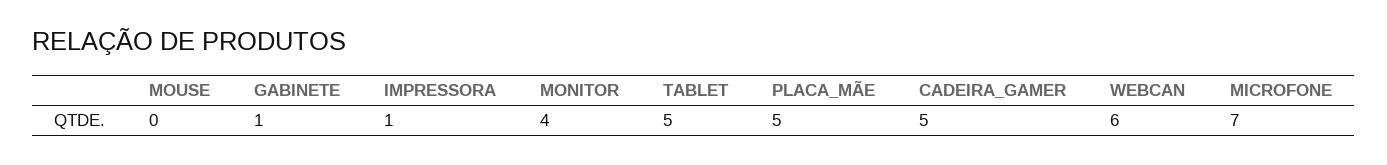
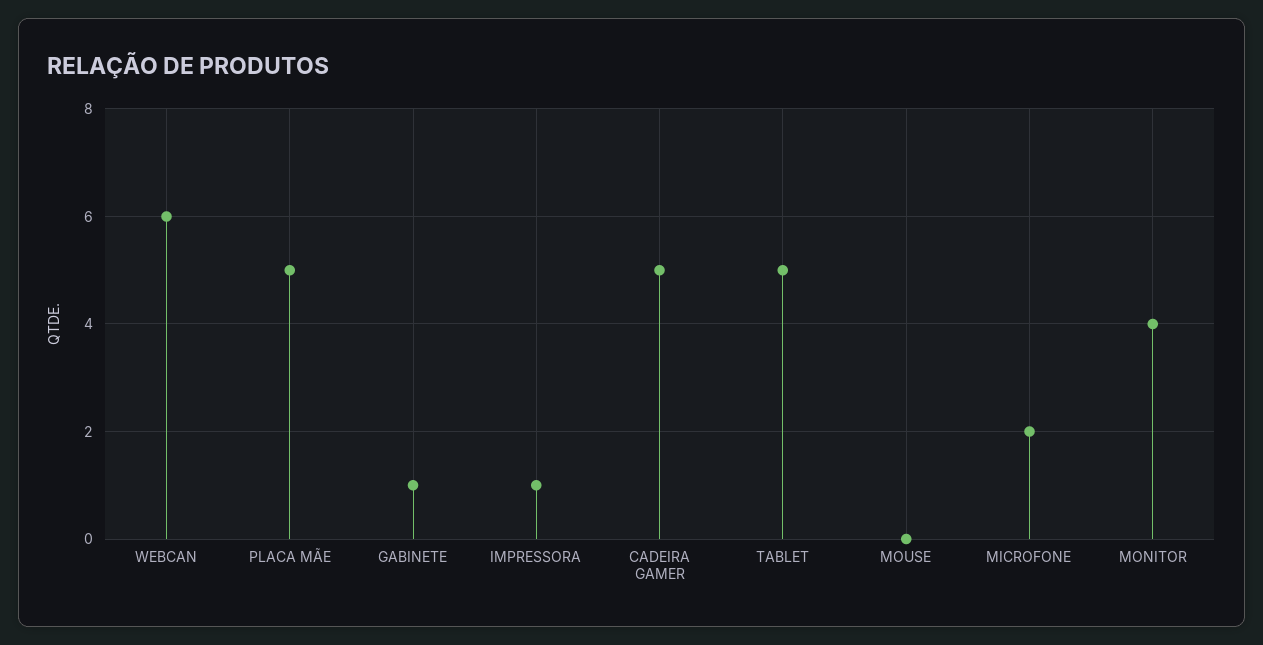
  {
    "MOUSE": 0,
    "GABINETE": 1,
    "IMPRESSORA": 1,
    "MONITOR": 4,
    "TABLET": 5,
    "PLACA_MÃE": 5,
    "CADEIRA_GAMER": 5,
    "WEBCAN": 6,
-   "MICROFONE": 7
+   "MICROFONE": 2
  }

